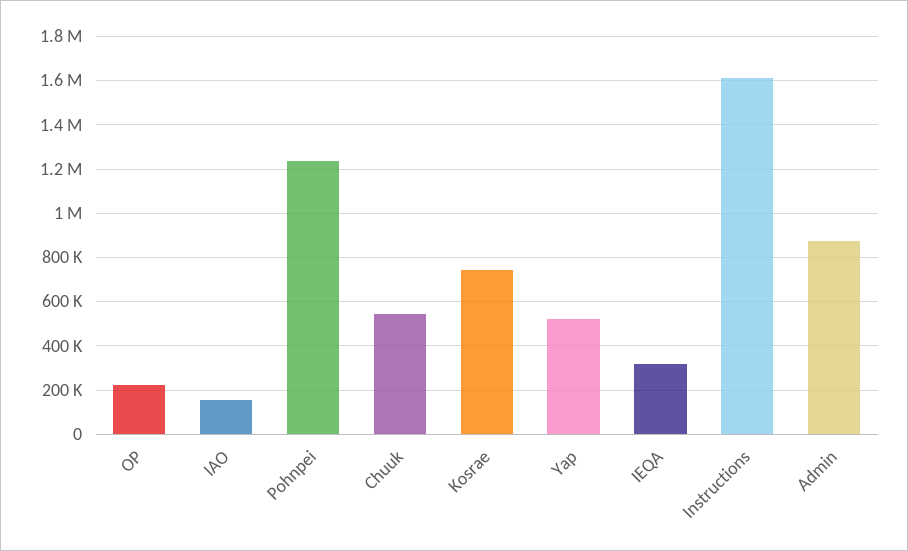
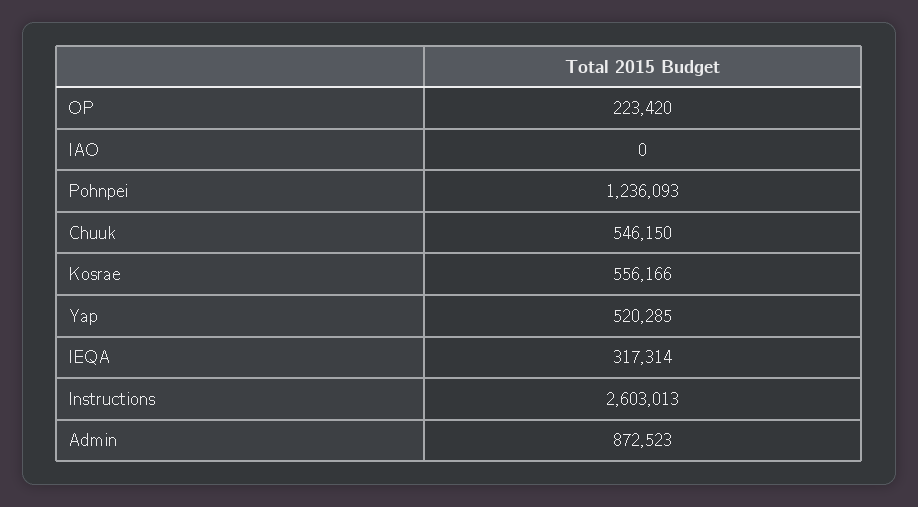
  {
    "OP": 223420,
-   "IAO": 150000,
+   "IAO": 0,
    "Pohnpei": 1236093,
    "Chuuk": 546150,
-   "Kosrae": 750000,
+   "Kosrae": 556166,
    "Yap": 520285,
    "IEQA": 317314,
-   "Instructions": 1600000,
+   "Instructions": 2603013,
    "Admin": 872523
  }

